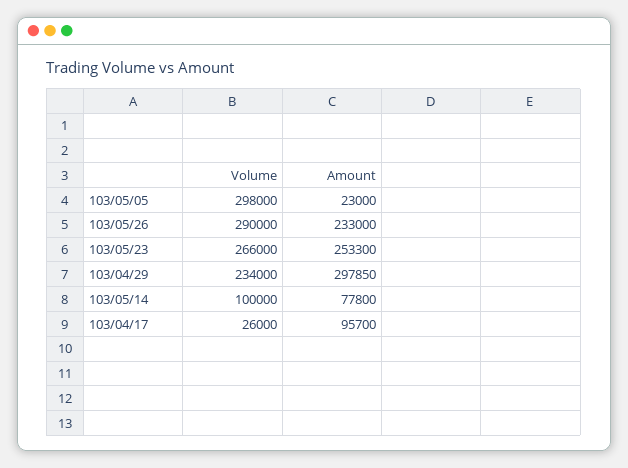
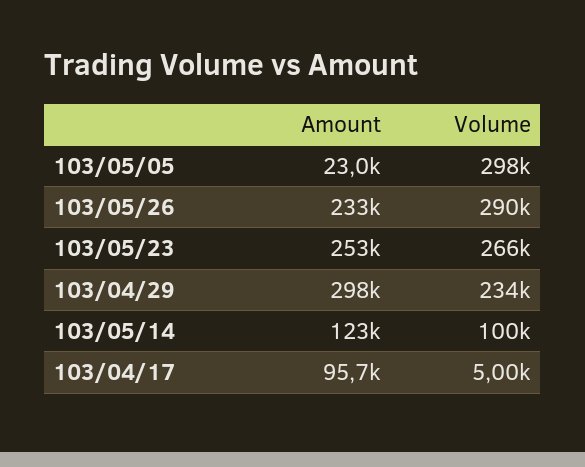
  {
    "Volume": {
      "103/05/05": 298000,
      "103/05/26": 290000,
      "103/05/23": 266000,
      "103/04/29": 234000,
      "103/05/14": 100000,
-     "103/04/17": 26000
+     "103/04/17": 5000
    },
    "Amount": {
      "103/05/05": 23000,
      "103/05/26": 233000,
      "103/05/23": 253300,
      "103/04/29": 297850,
-     "103/05/14": 77800,
+     "103/05/14": 123000,
      "103/04/17": 95700
    }
  }

